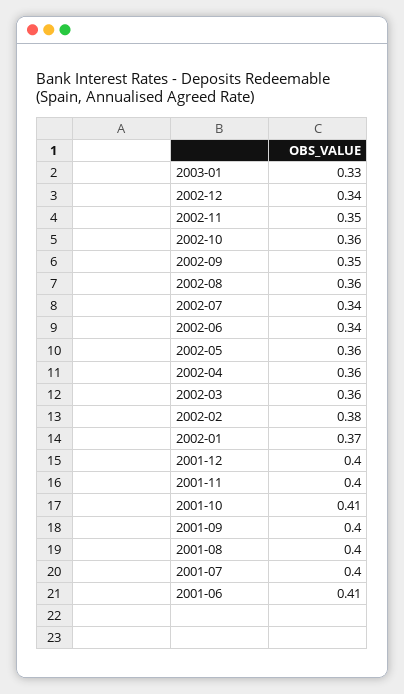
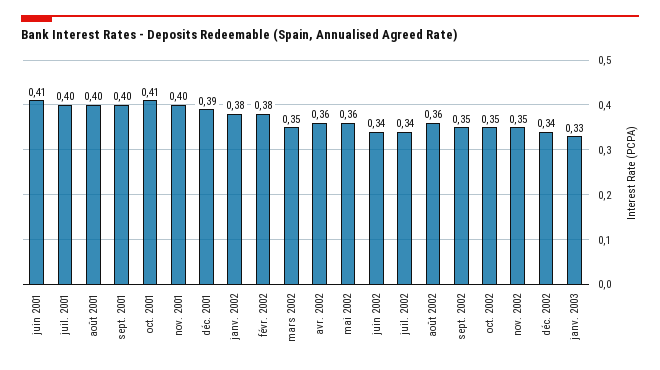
  {
    "2003-01": 0.33,
    "2002-12": 0.34,
    "2002-11": 0.35,
-   "2002-10": 0.36,
+   "2002-10": 0.35,
    "2002-09": 0.35,
    "2002-08": 0.36,
    "2002-07": 0.34,
    "2002-06": 0.34,
    "2002-05": 0.36,
    "2002-04": 0.36,
-   "2002-03": 0.36,
+   "2002-03": 0.35,
    "2002-02": 0.38,
-   "2002-01": 0.37,
+   "2002-01": 0.38,
-   "2001-12": 0.4,
+   "2001-12": 0.39,
    "2001-11": 0.4,
    "2001-10": 0.41,
    "2001-09": 0.4,
    "2001-08": 0.4,
    "2001-07": 0.4,
    "2001-06": 0.41
  }

